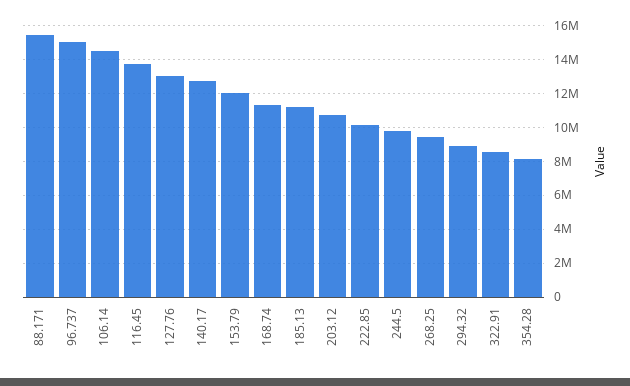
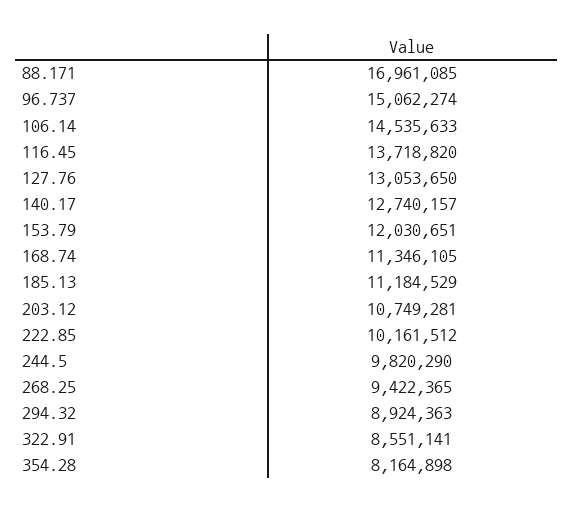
  {
-   "88.171": 15500000,
+   "88.171": 16961085,
    "96.737": 15062274,
    "106.14": 14535633,
    "116.45": 13718820,
    "127.76": 13053650,
    "140.17": 12740157,
    "153.79": 12030651,
    "168.74": 11346105,
    "185.13": 11184529,
    "203.12": 10749281,
    "222.85": 10161512,
    "244.5": 9820290,
    "268.25": 9422365,
    "294.32": 8924363,
    "322.91": 8551141,
    "354.28": 8164898
  }

